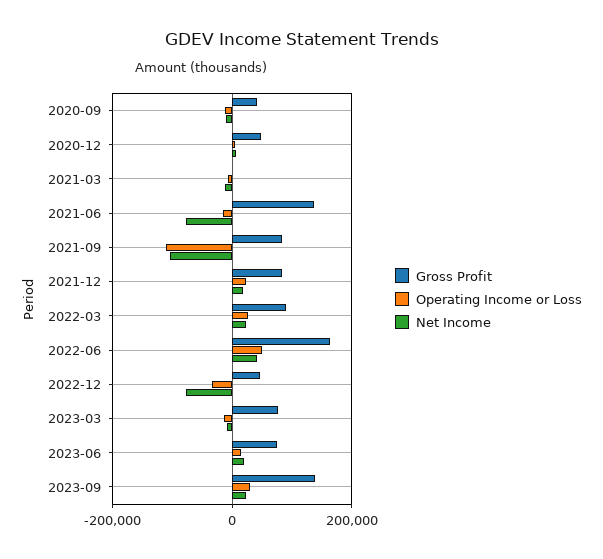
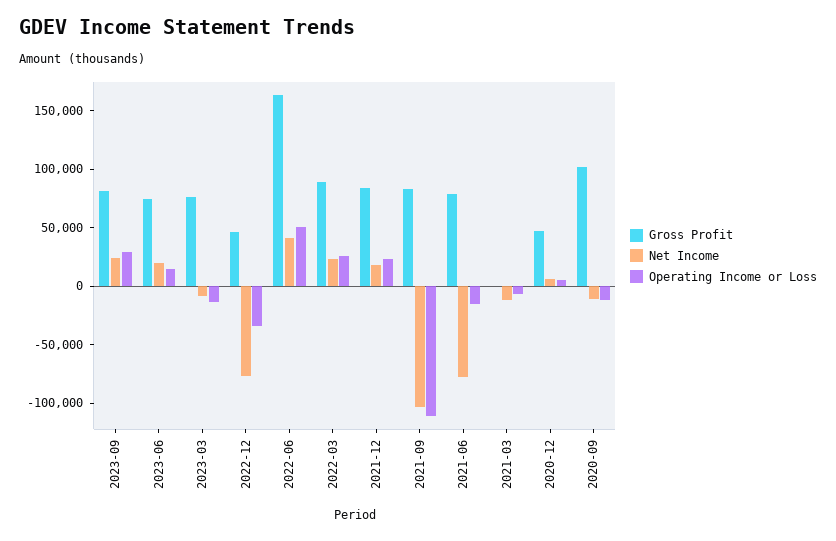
  {
    "Gross Profit": {
-     "2020-09": 40000,
+     "2020-09": 100000,
      "2020-12": 50000,
      "2021-03": 0,
-     "2021-06": 140000,
+     "2021-06": 80000,
      "2021-09": 80000,
      "2021-12": 80000,
      "2022-03": 90000,
      "2022-06": 160000,
      "2022-12": 50000,
      "2023-03": 80000,
      "2023-06": 70000,
-     "2023-09": 140000
+     "2023-09": 80000
    },
    "Operating Income or Loss": {
      "2020-09": -10000,
      "2020-12": 10000,
      "2021-03": -10000,
      "2021-06": -20000,
      "2021-09": -110000,
      "2021-12": 20000,
      "2022-03": 30000,
      "2022-06": 50000,
      "2022-12": -30000,
      "2023-03": -10000,
      "2023-06": 10000,
      "2023-09": 30000
    },
    "Net Income": {
      "2020-09": -10000,
      "2020-12": 10000,
      "2021-03": -10000,
      "2021-06": -80000,
      "2021-09": -100000,
      "2021-12": 20000,
      "2022-03": 20000,
      "2022-06": 40000,
      "2022-12": -80000,
      "2023-03": -10000,
      "2023-06": 20000,
      "2023-09": 20000
    }
  }

